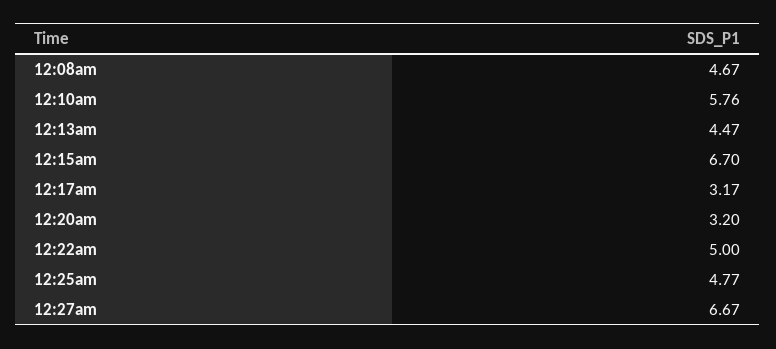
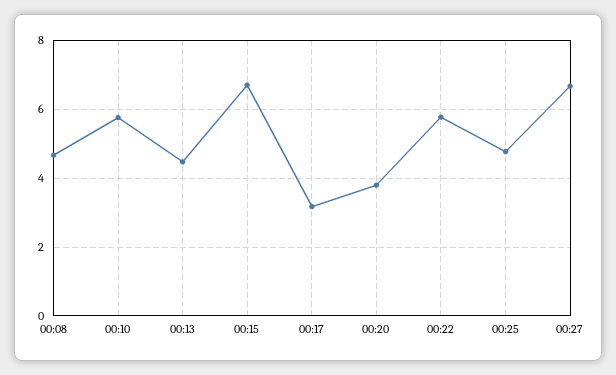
  {
    "12:08am": 4.67,
    "12:10am": 5.76,
    "12:13am": 4.47,
    "12:15am": 6.7,
    "12:17am": 3.17,
-   "12:20am": 3.2,
+   "12:20am": 3.8,
-   "12:22am": 5,
+   "12:22am": 5.8,
    "12:25am": 4.77,
    "12:27am": 6.67
  }

